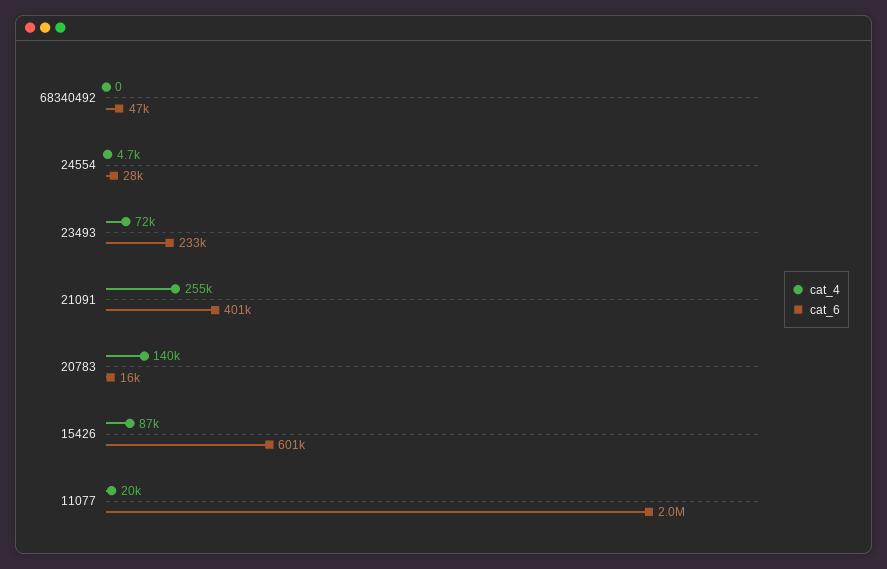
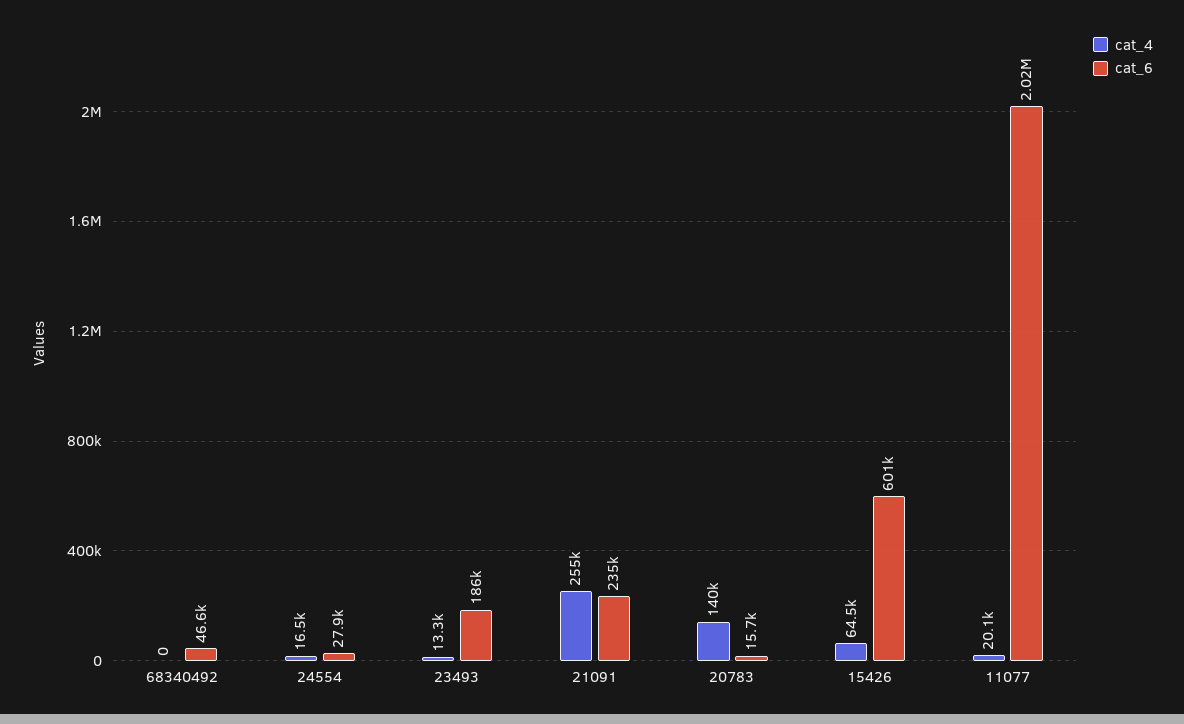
  {
    "cat_4": {
      "68340492": 0,
-     "24554": 4700,
+     "24554": 16500,
-     "23493": 72000,
+     "23493": 13300,
      "21091": 255000,
      "20783": 140000,
-     "15426": 87000,
+     "15426": 64500,
      "11077": 20100
    },
    "cat_6": {
      "68340492": 46600,
      "24554": 27900,
-     "23493": 233000,
+     "23493": 186000,
-     "21091": 401000,
+     "21091": 235000,
      "20783": 15700,
      "15426": 601000,
      "11077": 2020000
    }
  }

